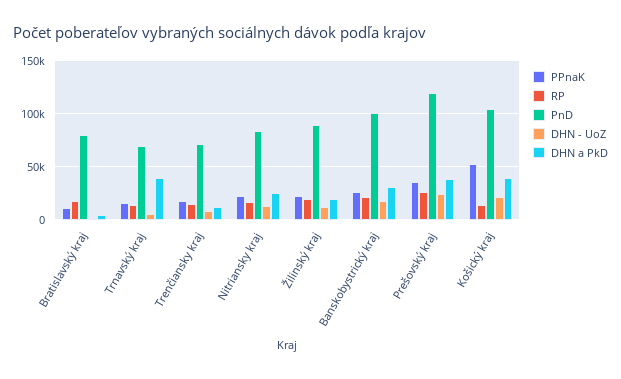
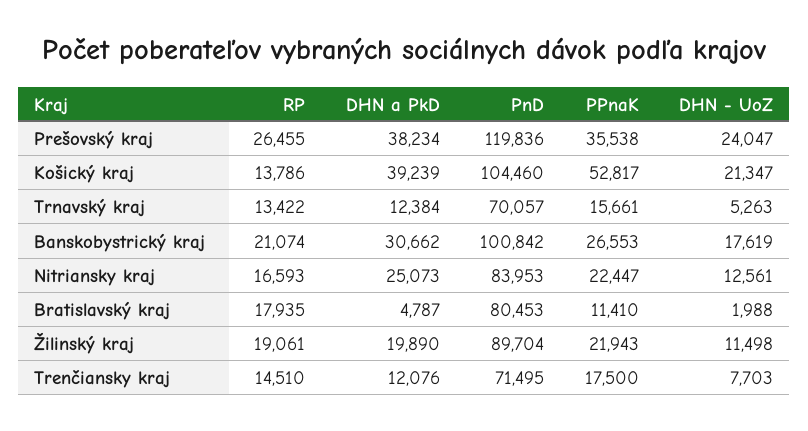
  {
    "PPnaK": {
      "Bratislavský kraj": 11410,
      "Trnavský kraj": 15661,
      "Trenčiansky kraj": 17500,
      "Nitriansky kraj": 22447,
      "Žilinský kraj": 21943,
      "Banskobystrický kraj": 26553,
      "Prešovský kraj": 35538,
      "Košický kraj": 52817
    },
    "RP": {
      "Bratislavský kraj": 17935,
      "Trnavský kraj": 13422,
      "Trenčiansky kraj": 14510,
      "Nitriansky kraj": 16593,
      "Žilinský kraj": 19061,
      "Banskobystrický kraj": 21074,
      "Prešovský kraj": 26455,
      "Košický kraj": 13786
    },
    "PnD": {
      "Bratislavský kraj": 80453,
      "Trnavský kraj": 70057,
      "Trenčiansky kraj": 71495,
      "Nitriansky kraj": 83953,
      "Žilinský kraj": 89704,
      "Banskobystrický kraj": 100842,
      "Prešovský kraj": 119836,
      "Košický kraj": 104460
    },
    "DHN - UoZ": {
      "Bratislavský kraj": 1988,
      "Trnavský kraj": 5263,
      "Trenčiansky kraj": 7703,
      "Nitriansky kraj": 12561,
      "Žilinský kraj": 11498,
      "Banskobystrický kraj": 17619,
      "Prešovský kraj": 24047,
      "Košický kraj": 21347
    },
    "DHN a PkD": {
      "Bratislavský kraj": 4787,
-     "Trnavský kraj": 40000,
+     "Trnavský kraj": 12384,
      "Trenčiansky kraj": 12076,
      "Nitriansky kraj": 25073,
      "Žilinský kraj": 19890,
      "Banskobystrický kraj": 30662,
      "Prešovský kraj": 38234,
      "Košický kraj": 39239
    }
  }

